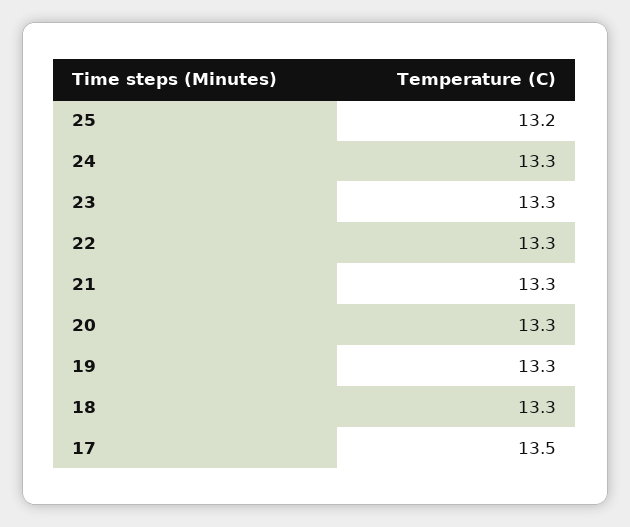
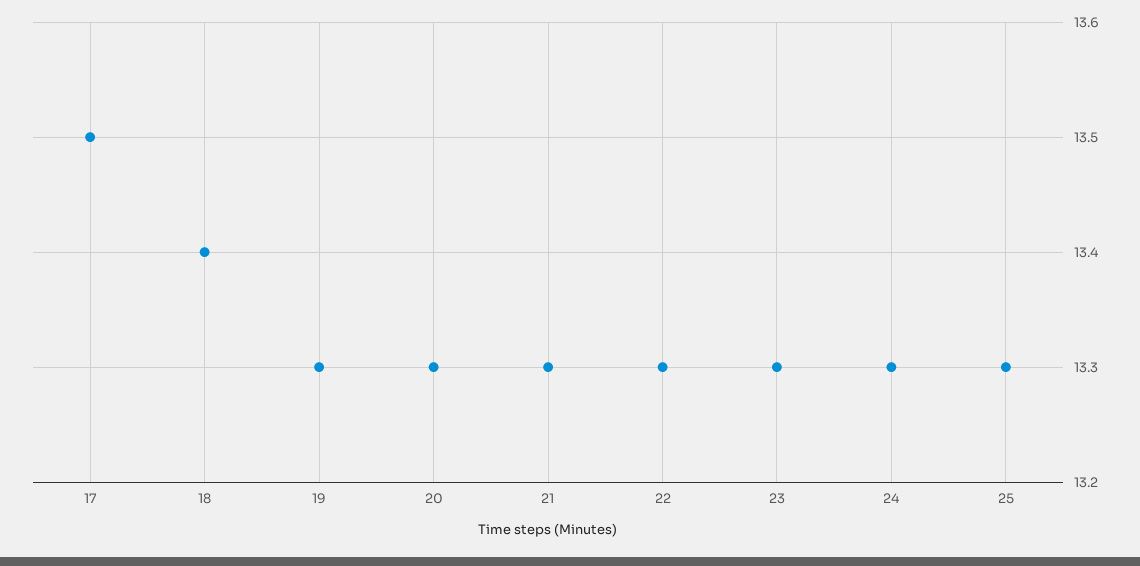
  {
-   "25": 13.2,
+   "25": 13.3,
    "24": 13.3,
    "23": 13.3,
    "22": 13.3,
    "21": 13.3,
    "20": 13.3,
    "19": 13.3,
-   "18": 13.3,
+   "18": 13.4,
    "17": 13.5
  }

